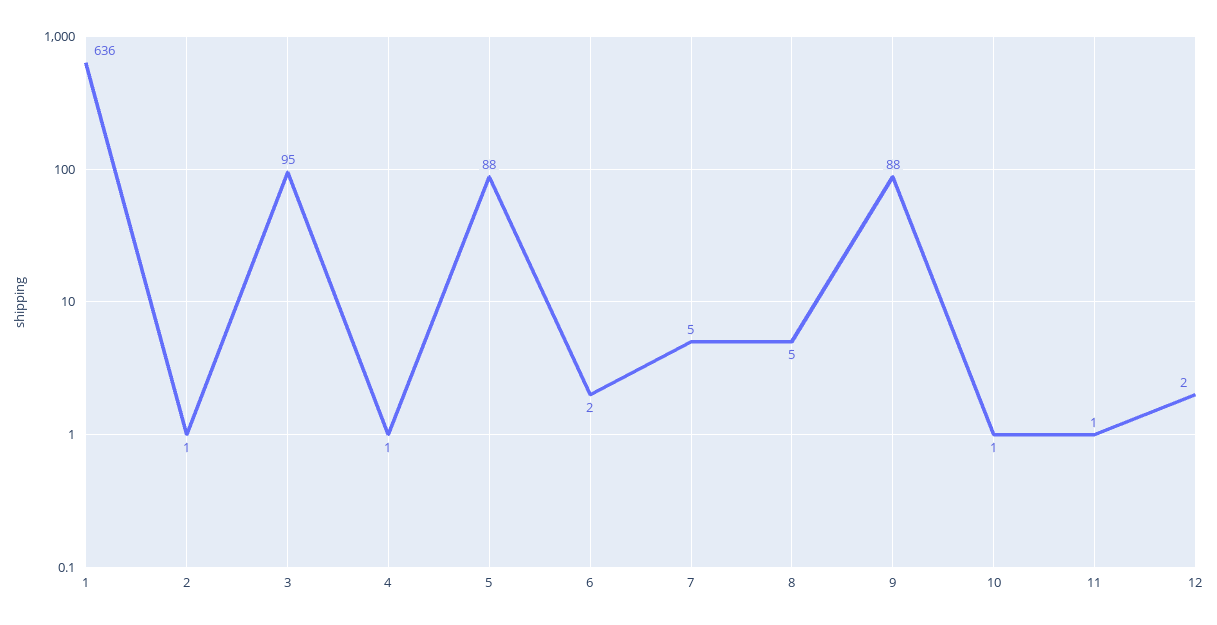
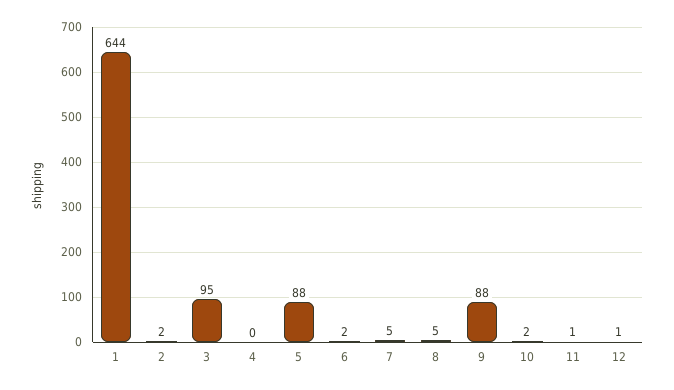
  {
-   "1": 636,
+   "1": 644,
-   "2": 1,
+   "2": 2,
    "3": 95,
-   "4": 1,
+   "4": 0,
    "5": 88,
    "6": 2,
    "7": 5,
    "8": 5,
    "9": 88,
-   "10": 1,
+   "10": 2,
    "11": 1,
-   "12": 2
+   "12": 1
  }

